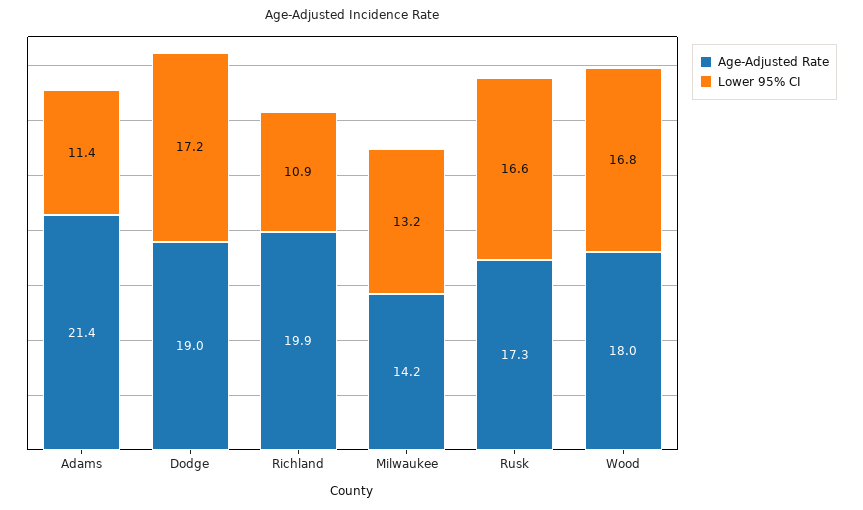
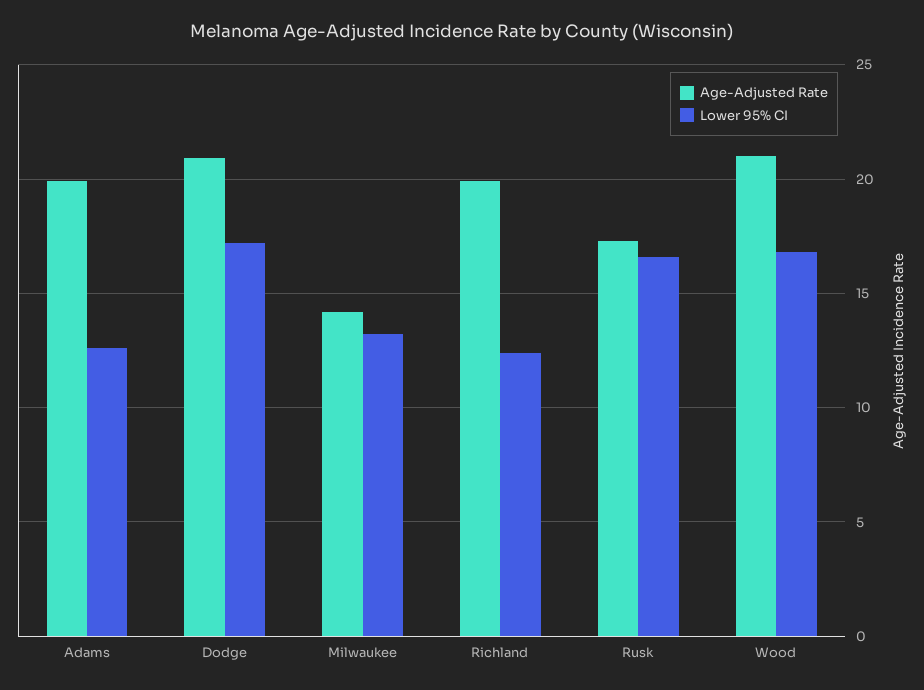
  {
    "Age-Adjusted Rate": {
-     "Adams": 21.4,
+     "Adams": 20,
-     "Dodge": 19,
+     "Dodge": 21,
      "Richland": 19.9,
      "Milwaukee": 14.2,
      "Rusk": 17.3,
-     "Wood": 18
+     "Wood": 21
    },
    "Lower 95% CI": {
-     "Adams": 11.4,
+     "Adams": 12.5,
      "Dodge": 17.2,
-     "Richland": 10.9,
+     "Richland": 12.5,
      "Milwaukee": 13.2,
      "Rusk": 16.6,
      "Wood": 16.8
    }
  }

